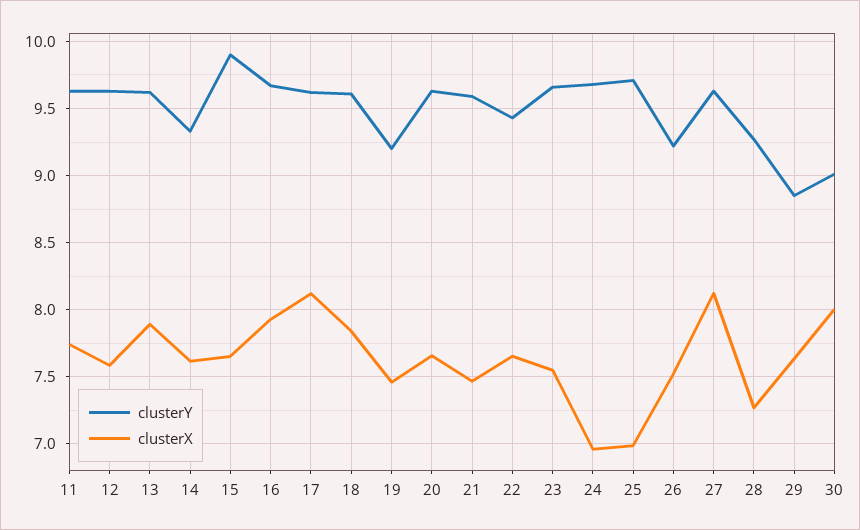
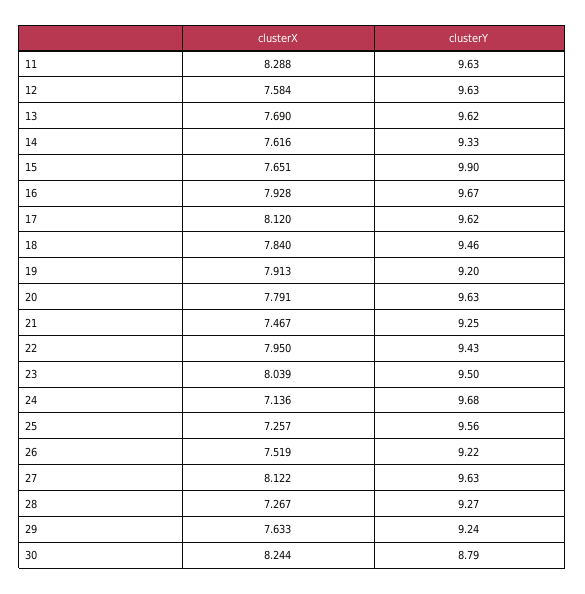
  {
    "clusterY": {
      "11": 9.63,
      "12": 9.63,
      "13": 9.62,
      "14": 9.33,
      "15": 9.9,
      "16": 9.67,
      "17": 9.62,
-     "18": 9.6,
+     "18": 9.46,
      "19": 9.2,
      "20": 9.63,
-     "21": 9.6,
+     "21": 9.25,
      "22": 9.43,
-     "23": 9.65,
+     "23": 9.5,
      "24": 9.68,
-     "25": 9.7,
+     "25": 9.56,
      "26": 9.22,
      "27": 9.63,
      "28": 9.27,
-     "29": 8.85,
+     "29": 9.24,
-     "30": 9
+     "30": 8.79
    },
    "clusterX": {
-     "11": 7.75,
+     "11": 8.288,
      "12": 7.584,
-     "13": 7.9,
+     "13": 7.69,
      "14": 7.616,
      "15": 7.651,
      "16": 7.928,
      "17": 8.12,
      "18": 7.84,
-     "19": 7.45,
+     "19": 7.913,
-     "20": 7.65,
+     "20": 7.791,
      "21": 7.467,
-     "22": 7.65,
+     "22": 7.95,
-     "23": 7.55,
+     "23": 8.039,
-     "24": 6.95,
+     "24": 7.136,
-     "25": 7,
+     "25": 7.257,
      "26": 7.519,
      "27": 8.122,
      "28": 7.267,
      "29": 7.633,
-     "30": 8
+     "30": 8.244
    }
  }

